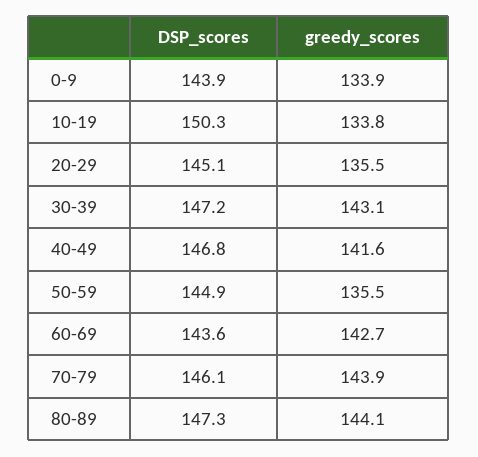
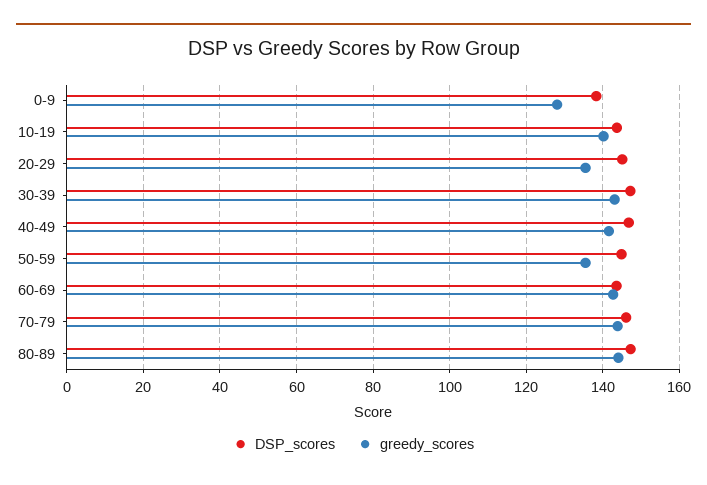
  {
    "DSP_scores": {
-     "0-9": 143.9,
+     "0-9": 138,
-     "10-19": 150.3,
+     "10-19": 144,
      "20-29": 145.1,
      "30-39": 147.2,
      "40-49": 146.8,
      "50-59": 144.9,
      "60-69": 143.6,
      "70-79": 146.1,
      "80-89": 147.3
    },
    "greedy_scores": {
-     "0-9": 133.9,
+     "0-9": 128,
-     "10-19": 133.8,
+     "10-19": 140,
      "20-29": 135.5,
      "30-39": 143.1,
      "40-49": 141.6,
      "50-59": 135.5,
      "60-69": 142.7,
      "70-79": 143.9,
      "80-89": 144.1
    }
  }

